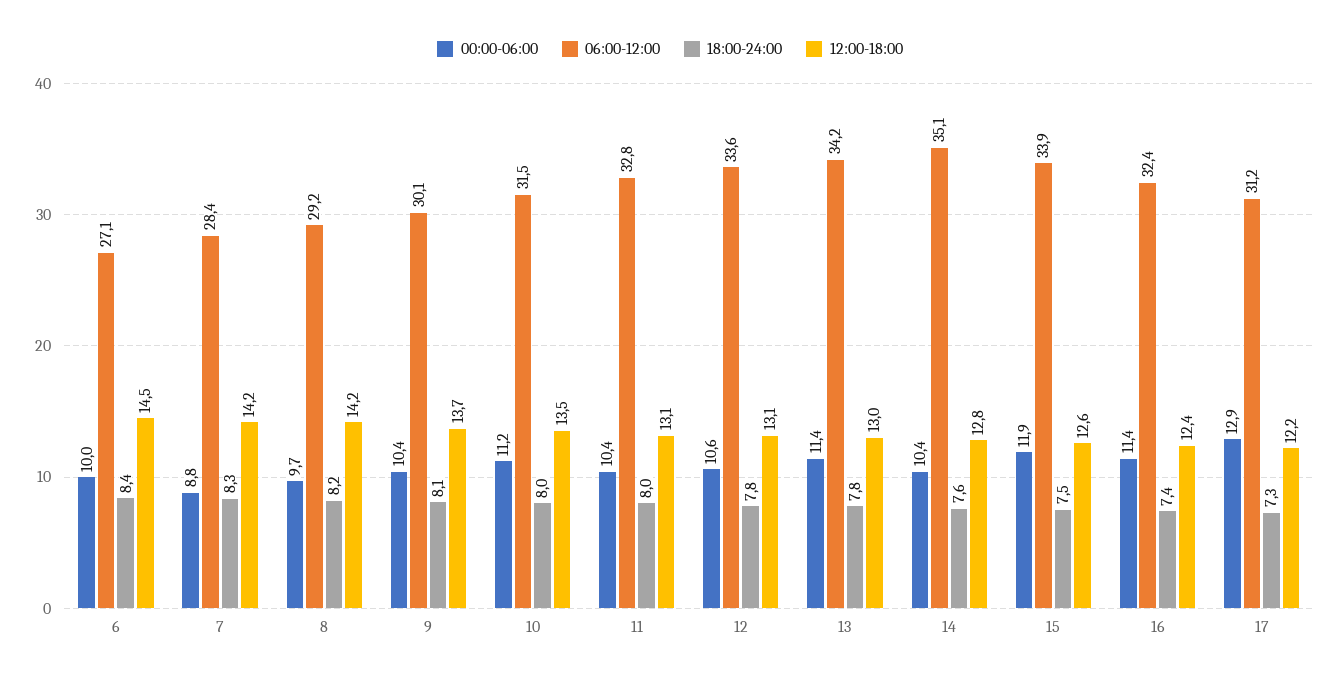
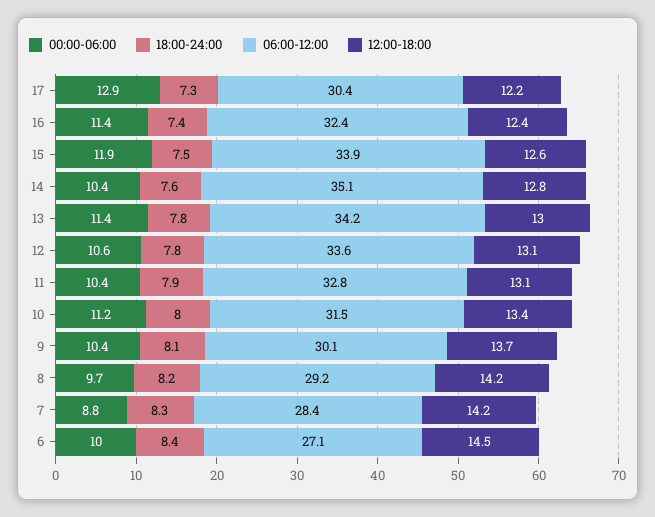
  {
    "00:00-06:00": {
      "6": 10,
      "7": 8.8,
      "8": 9.7,
      "9": 10.4,
      "10": 11.2,
      "11": 10.4,
      "12": 10.6,
      "13": 11.4,
      "14": 10.4,
      "15": 11.9,
      "16": 11.4,
      "17": 12.9
    },
    "06:00-12:00": {
      "6": 27.1,
      "7": 28.4,
      "8": 29.2,
      "9": 30.1,
      "10": 31.5,
      "11": 32.8,
      "12": 33.6,
      "13": 34.2,
      "14": 35.1,
      "15": 33.9,
      "16": 32.4,
-     "17": 31.2
+     "17": 30.4
    },
    "18:00-24:00": {
      "6": 8.4,
      "7": 8.3,
      "8": 8.2,
      "9": 8.1,
      "10": 8,
-     "11": 8,
+     "11": 7.9,
      "12": 7.8,
      "13": 7.8,
      "14": 7.6,
      "15": 7.5,
      "16": 7.4,
      "17": 7.3
    },
    "12:00-18:00": {
      "6": 14.5,
      "7": 14.2,
      "8": 14.2,
      "9": 13.7,
-     "10": 13.5,
+     "10": 13.4,
      "11": 13.1,
      "12": 13.1,
      "13": 13,
      "14": 12.8,
      "15": 12.6,
      "16": 12.4,
      "17": 12.2
    }
  }

